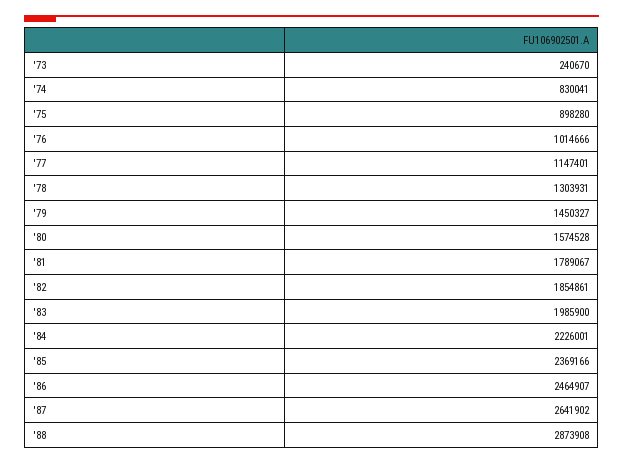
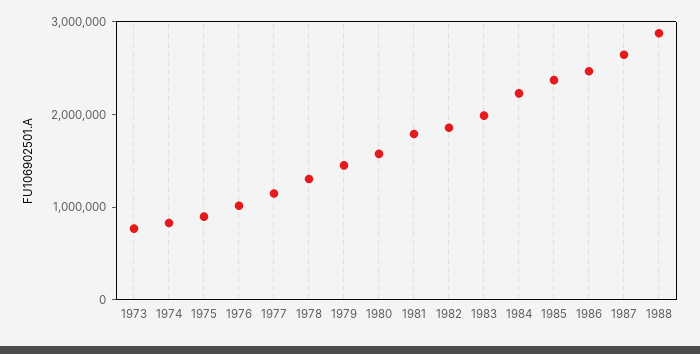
  {
-   "'73": 240670,
+   "'73": 800000,
    "'74": 830041,
    "'75": 898280,
    "'76": 1014666,
    "'77": 1147401,
    "'78": 1303931,
    "'79": 1450327,
    "'80": 1574528,
    "'81": 1789067,
    "'82": 1854861,
    "'83": 1985900,
    "'84": 2226001,
    "'85": 2369166,
    "'86": 2464907,
    "'87": 2641902,
    "'88": 2873908
  }

